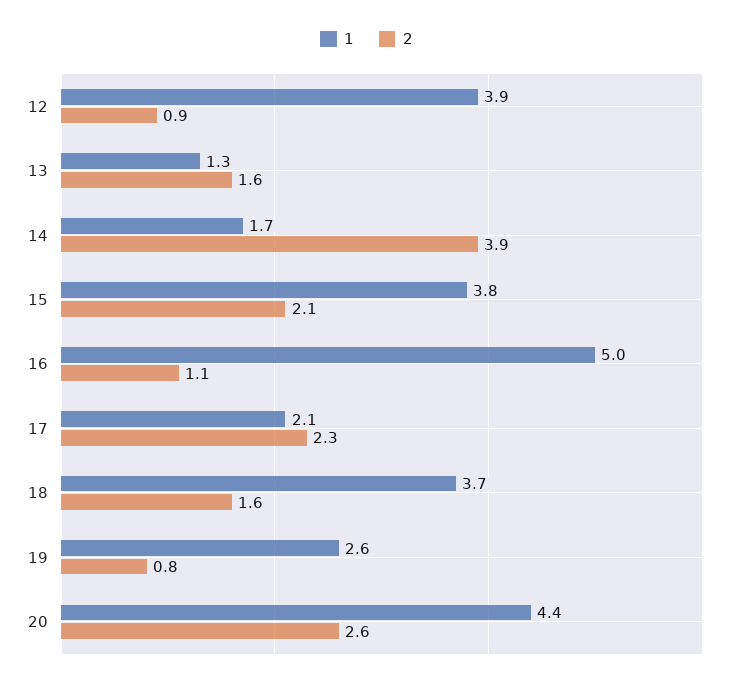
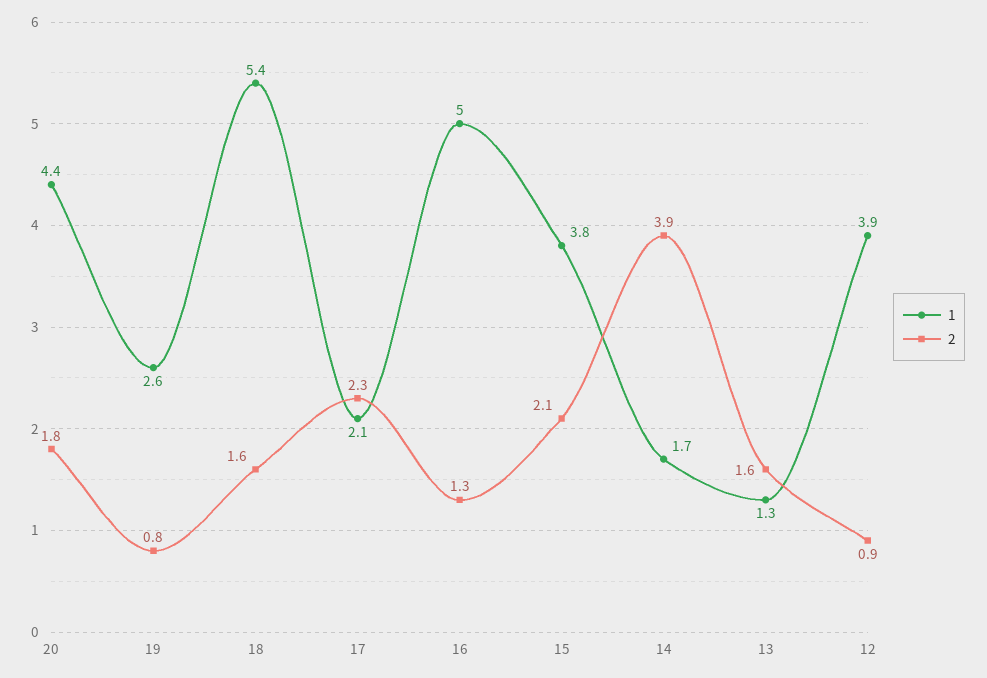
  {
    "1": {
      "12": 3.9,
      "13": 1.3,
      "14": 1.7,
      "15": 3.8,
      "16": 5,
      "17": 2.1,
-     "18": 3.7,
+     "18": 5.4,
      "19": 2.6,
      "20": 4.4
    },
    "2": {
      "12": 0.9,
      "13": 1.6,
      "14": 3.9,
      "15": 2.1,
-     "16": 1.1,
+     "16": 1.3,
      "17": 2.3,
      "18": 1.6,
      "19": 0.8,
-     "20": 2.6
+     "20": 1.8
    }
  }

